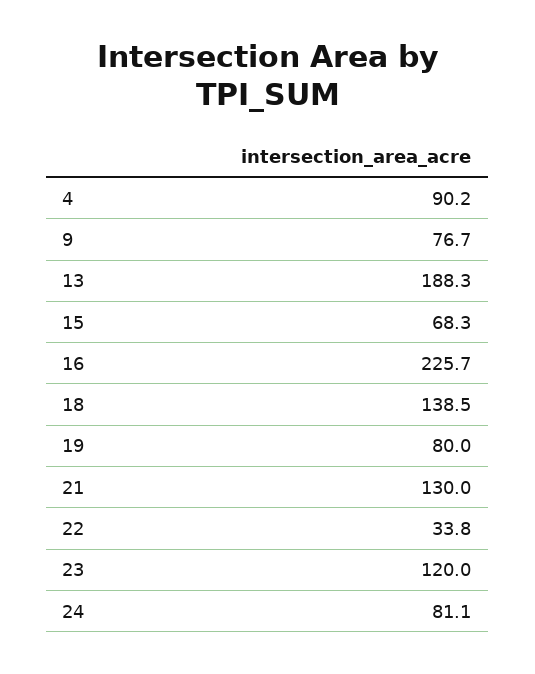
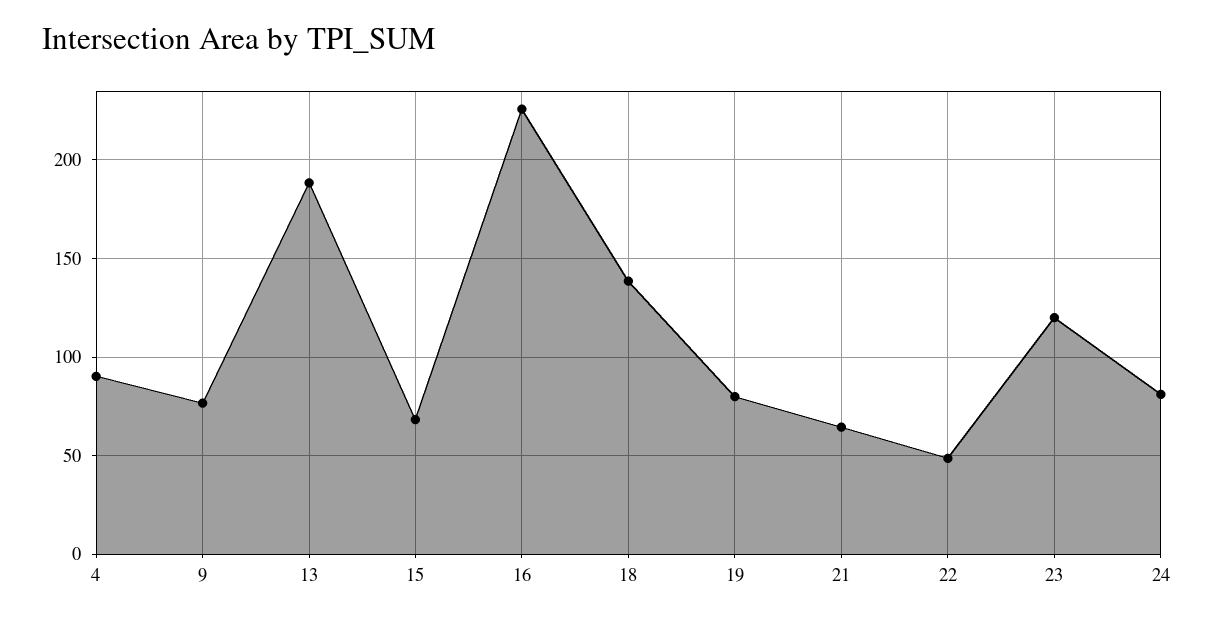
  {
    "4": 90.2,
    "9": 76.7,
    "13": 188.3,
    "15": 68.3,
    "16": 225.7,
    "18": 138.5,
    "19": 80,
-   "21": 130,
+   "21": 65,
-   "22": 33.8,
+   "22": 50,
    "23": 120,
    "24": 81.1
  }

